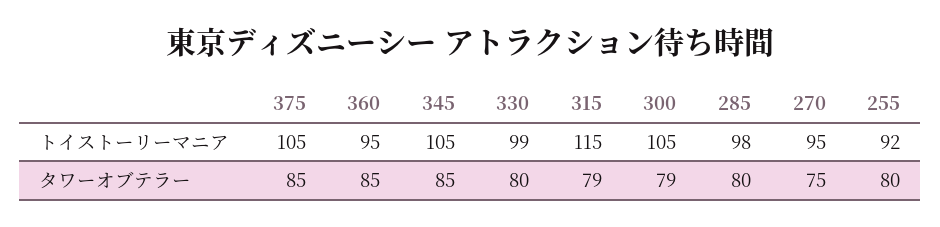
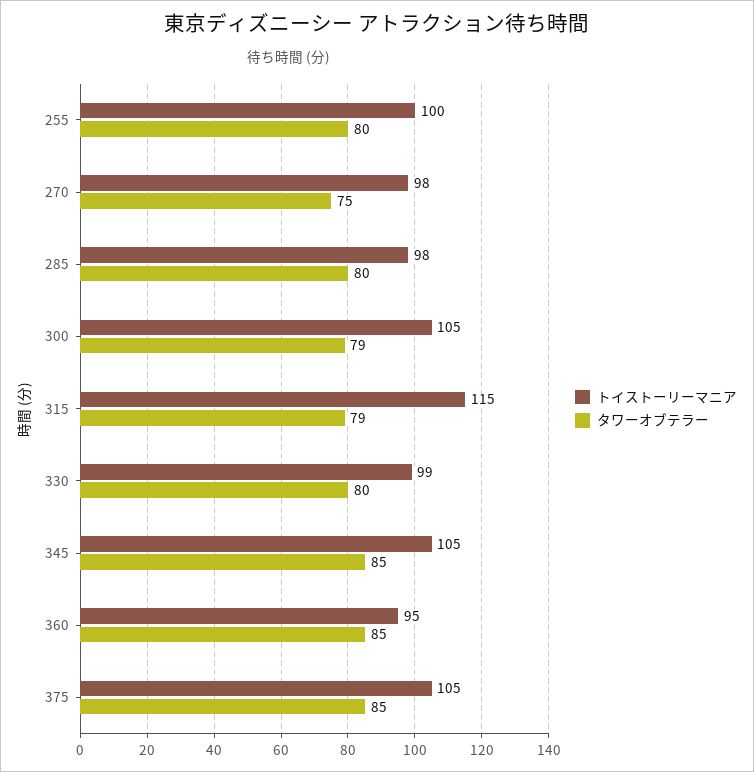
  {
    "トイストーリーマニア": {
      "375": 105,
      "360": 95,
      "345": 105,
      "330": 99,
      "315": 115,
      "300": 105,
      "285": 98,
-     "270": 95,
+     "270": 98,
-     "255": 92
+     "255": 100
    },
    "タワーオブテラー": {
      "375": 85,
      "360": 85,
      "345": 85,
      "330": 80,
      "315": 79,
      "300": 79,
      "285": 80,
      "270": 75,
      "255": 80
    }
  }

